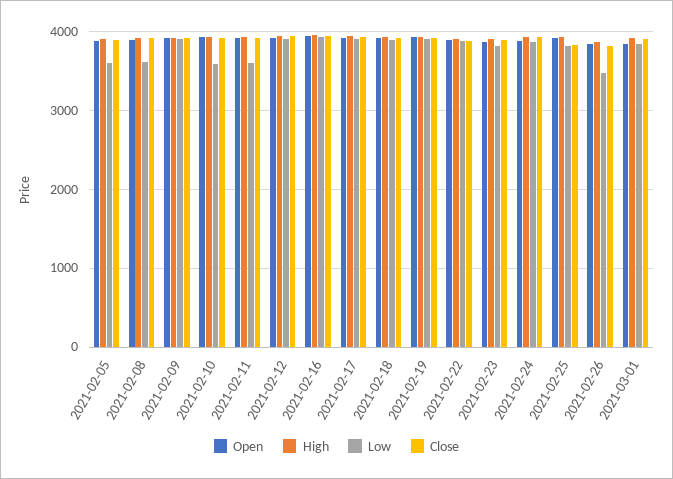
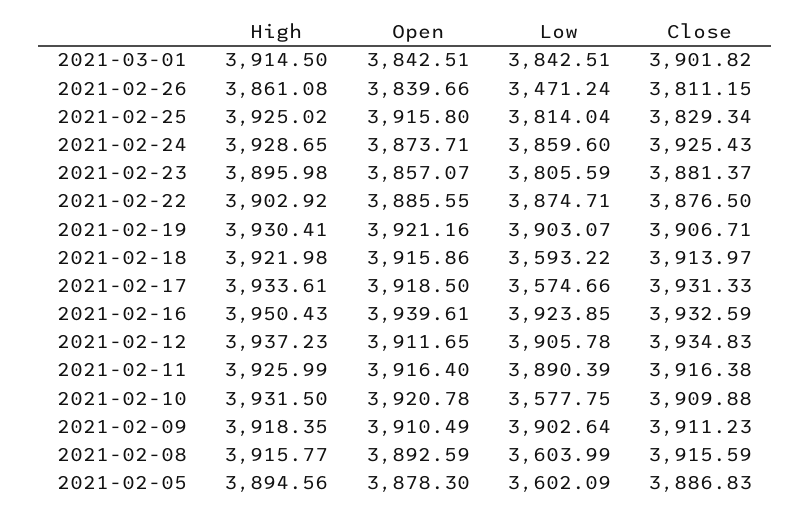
  {
    "Open": {
      "2021-02-05": 3878.3,
      "2021-02-08": 3892.59,
      "2021-02-09": 3910.49,
      "2021-02-10": 3920.78,
      "2021-02-11": 3916.4,
      "2021-02-12": 3911.65,
      "2021-02-16": 3939.61,
      "2021-02-17": 3918.5,
      "2021-02-18": 3915.86,
      "2021-02-19": 3921.16,
      "2021-02-22": 3885.55,
      "2021-02-23": 3857.07,
      "2021-02-24": 3873.71,
      "2021-02-25": 3915.8,
      "2021-02-26": 3839.66,
      "2021-03-01": 3842.51
    },
    "High": {
      "2021-02-05": 3894.56,
      "2021-02-08": 3915.77,
      "2021-02-09": 3918.35,
      "2021-02-10": 3931.5,
      "2021-02-11": 3925.99,
      "2021-02-12": 3937.23,
      "2021-02-16": 3950.43,
      "2021-02-17": 3933.61,
      "2021-02-18": 3921.98,
      "2021-02-19": 3930.41,
      "2021-02-22": 3902.92,
      "2021-02-23": 3895.98,
      "2021-02-24": 3928.65,
      "2021-02-25": 3925.02,
      "2021-02-26": 3861.08,
      "2021-03-01": 3914.5
    },
    "Low": {
      "2021-02-05": 3602.09,
      "2021-02-08": 3603.99,
      "2021-02-09": 3902.64,
      "2021-02-10": 3577.75,
-     "2021-02-11": 3600,
+     "2021-02-11": 3890.39,
      "2021-02-12": 3905.78,
      "2021-02-16": 3923.85,
-     "2021-02-17": 3900,
+     "2021-02-17": 3574.66,
-     "2021-02-18": 3900,
+     "2021-02-18": 3593.22,
      "2021-02-19": 3903.07,
      "2021-02-22": 3874.71,
      "2021-02-23": 3805.59,
      "2021-02-24": 3859.6,
      "2021-02-25": 3814.04,
      "2021-02-26": 3471.24,
      "2021-03-01": 3842.51
    },
    "Close": {
      "2021-02-05": 3886.83,
      "2021-02-08": 3915.59,
      "2021-02-09": 3911.23,
      "2021-02-10": 3909.88,
      "2021-02-11": 3916.38,
      "2021-02-12": 3934.83,
      "2021-02-16": 3932.59,
      "2021-02-17": 3931.33,
      "2021-02-18": 3913.97,
      "2021-02-19": 3906.71,
      "2021-02-22": 3876.5,
      "2021-02-23": 3881.37,
      "2021-02-24": 3925.43,
      "2021-02-25": 3829.34,
      "2021-02-26": 3811.15,
      "2021-03-01": 3901.82
    }
  }

